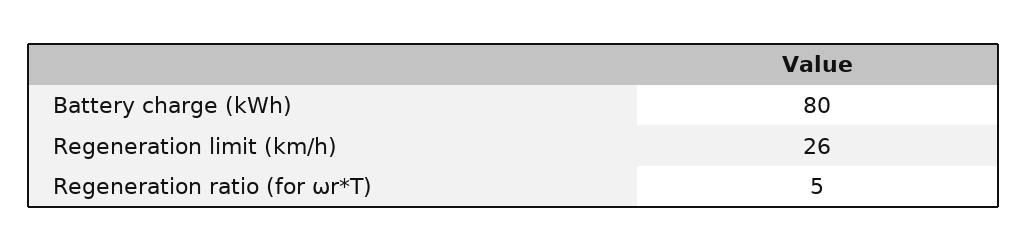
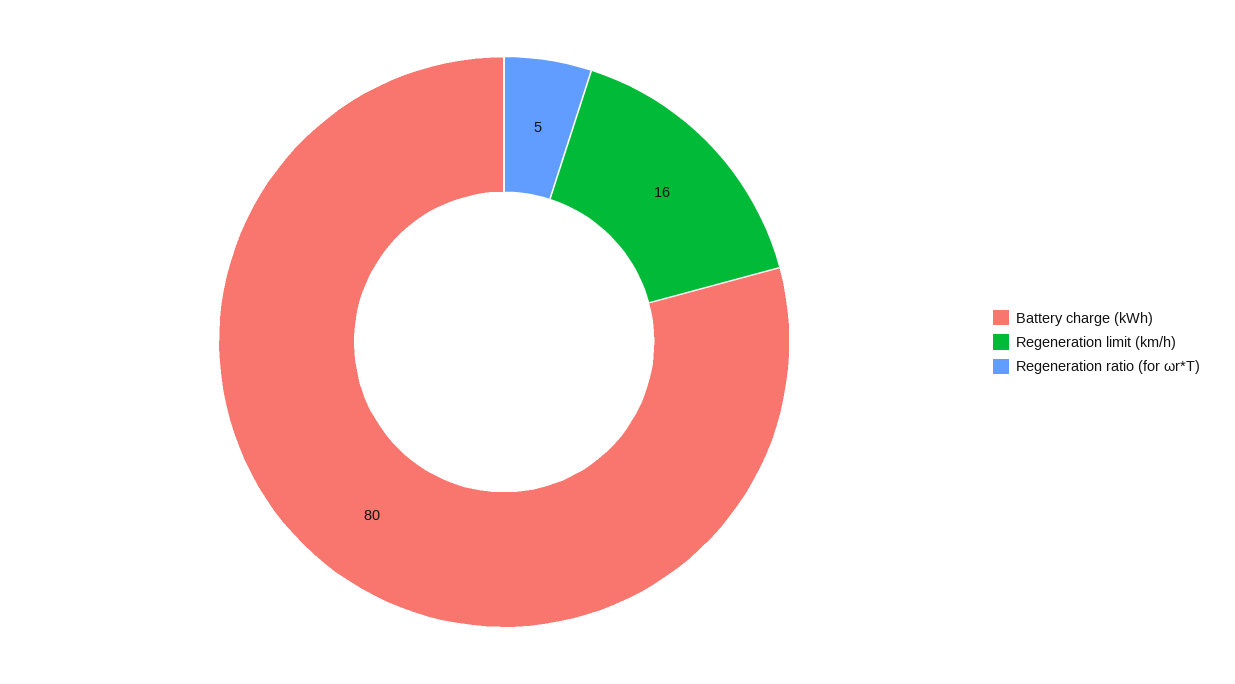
  {
    "Battery charge (kWh)": 80,
-   "Regeneration limit (km/h)": 26,
+   "Regeneration limit (km/h)": 16,
    "Regeneration ratio (for ωr*T)": 5
  }

